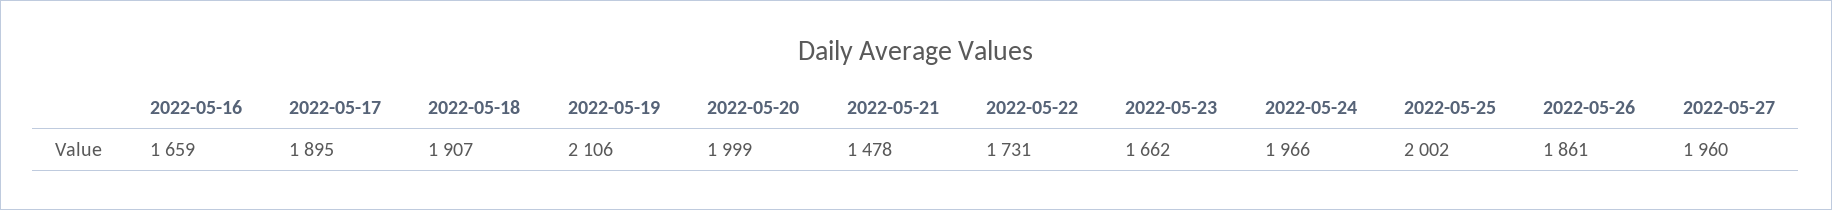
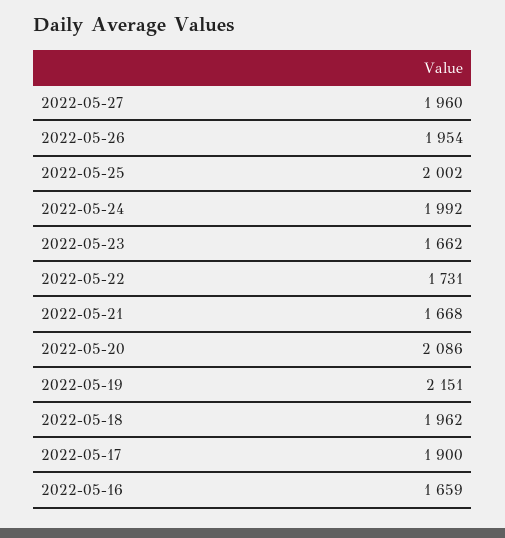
  {
    "2022-05-16": 1659,
-   "2022-05-17": 1895,
+   "2022-05-17": 1900,
-   "2022-05-18": 1907,
+   "2022-05-18": 1962,
-   "2022-05-19": 2106,
+   "2022-05-19": 2151,
-   "2022-05-20": 1999,
+   "2022-05-20": 2086,
-   "2022-05-21": 1478,
+   "2022-05-21": 1668,
    "2022-05-22": 1731,
    "2022-05-23": 1662,
-   "2022-05-24": 1966,
+   "2022-05-24": 1992,
    "2022-05-25": 2002,
-   "2022-05-26": 1861,
+   "2022-05-26": 1954,
    "2022-05-27": 1960
  }

